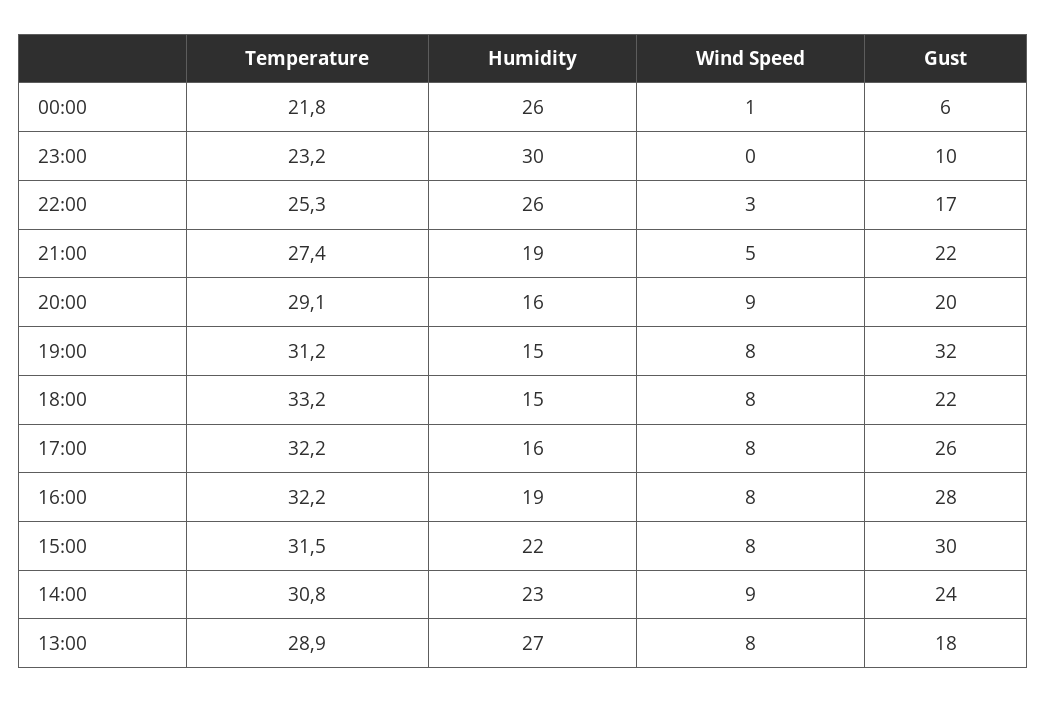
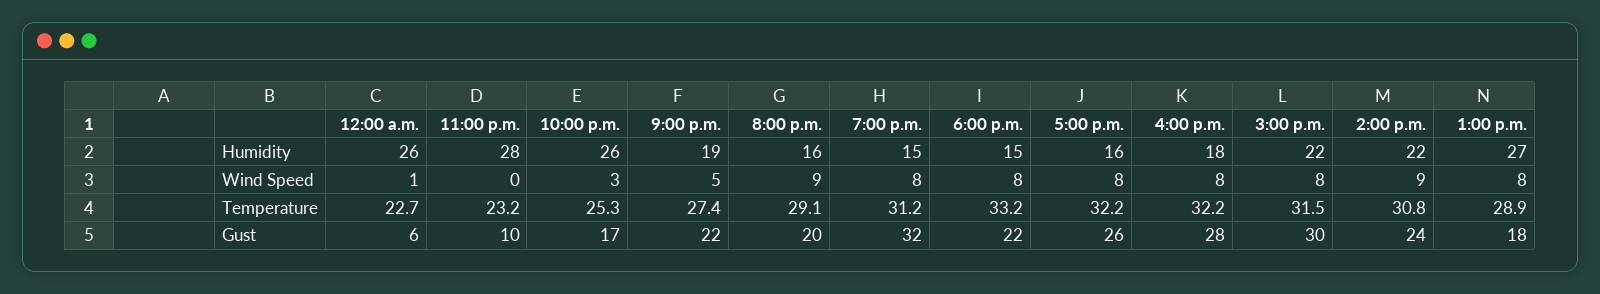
  {
    "Temperature": {
-     "00:00": 21.8,
+     "00:00": 22.7,
      "23:00": 23.2,
      "22:00": 25.3,
      "21:00": 27.4,
      "20:00": 29.1,
      "19:00": 31.2,
      "18:00": 33.2,
      "17:00": 32.2,
      "16:00": 32.2,
      "15:00": 31.5,
      "14:00": 30.8,
      "13:00": 28.9
    },
    "Humidity": {
      "00:00": 26,
-     "23:00": 30,
+     "23:00": 28,
      "22:00": 26,
      "21:00": 19,
      "20:00": 16,
      "19:00": 15,
      "18:00": 15,
      "17:00": 16,
-     "16:00": 19,
+     "16:00": 18,
      "15:00": 22,
-     "14:00": 23,
+     "14:00": 22,
      "13:00": 27
    },
    "Wind Speed": {
      "00:00": 1,
      "23:00": 0,
      "22:00": 3,
      "21:00": 5,
      "20:00": 9,
      "19:00": 8,
      "18:00": 8,
      "17:00": 8,
      "16:00": 8,
      "15:00": 8,
      "14:00": 9,
      "13:00": 8
    },
    "Gust": {
      "00:00": 6,
      "23:00": 10,
      "22:00": 17,
      "21:00": 22,
      "20:00": 20,
      "19:00": 32,
      "18:00": 22,
      "17:00": 26,
      "16:00": 28,
      "15:00": 30,
      "14:00": 24,
      "13:00": 18
    }
  }

